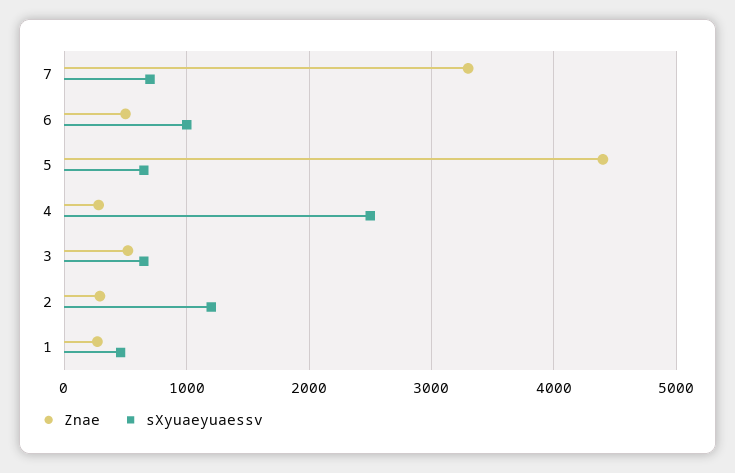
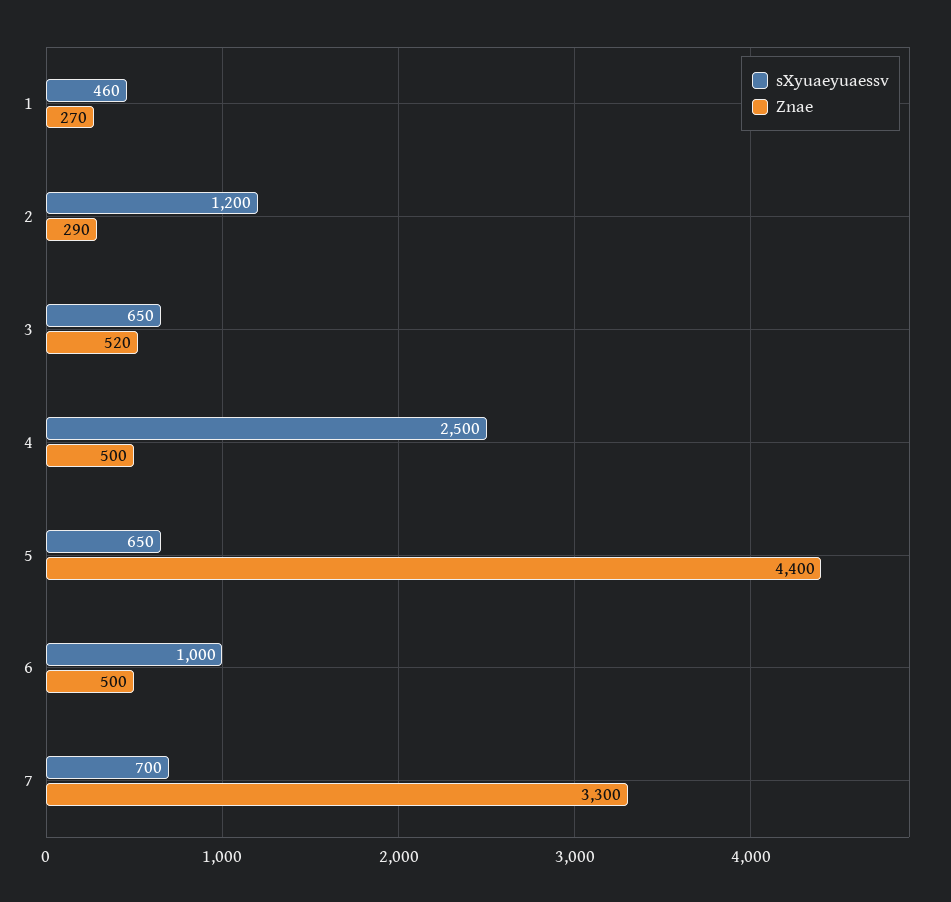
  {
    "Znae": {
      "7": 3300,
      "6": 500,
      "5": 4400,
-     "4": 300,
+     "4": 500,
      "3": 520,
      "2": 290,
      "1": 270
    },
    "sXyuaeyuaessv": {
      "7": 700,
      "6": 1000,
      "5": 650,
      "4": 2500,
      "3": 650,
      "2": 1200,
      "1": 460
    }
  }

